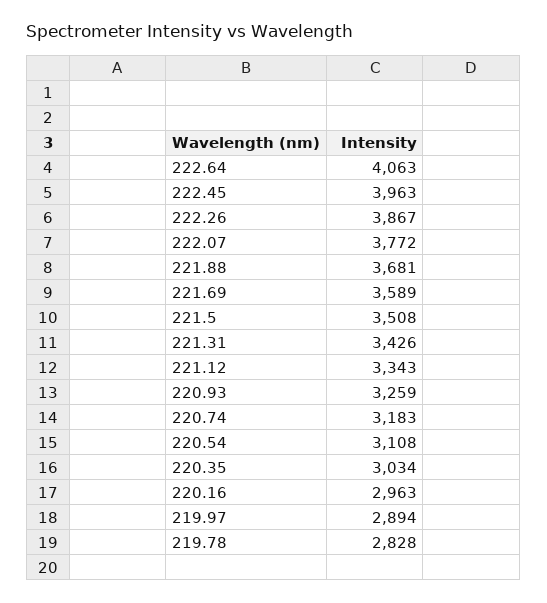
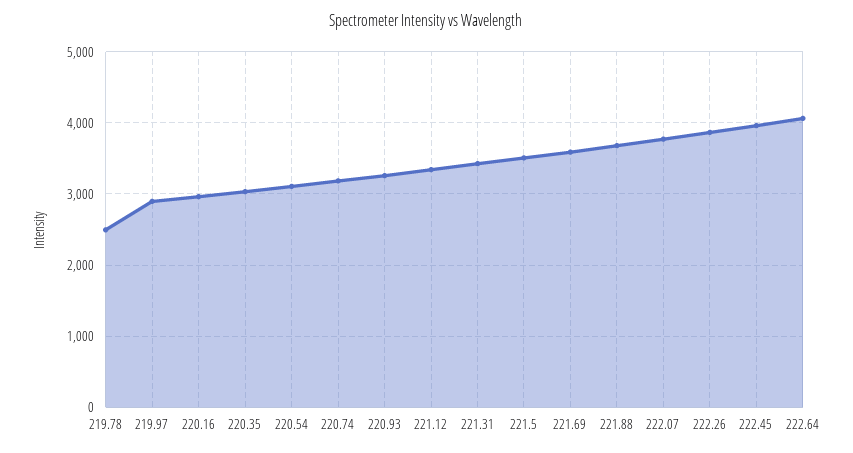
  {
    "222.64": 4063,
    "222.45": 3963,
    "222.26": 3867,
    "222.07": 3772,
    "221.88": 3681,
    "221.69": 3589,
    "221.5": 3508,
    "221.31": 3426,
    "221.12": 3343,
    "220.93": 3259,
    "220.74": 3183,
    "220.54": 3108,
    "220.35": 3034,
    "220.16": 2963,
    "219.97": 2894,
-   "219.78": 2828
+   "219.78": 2500
  }

